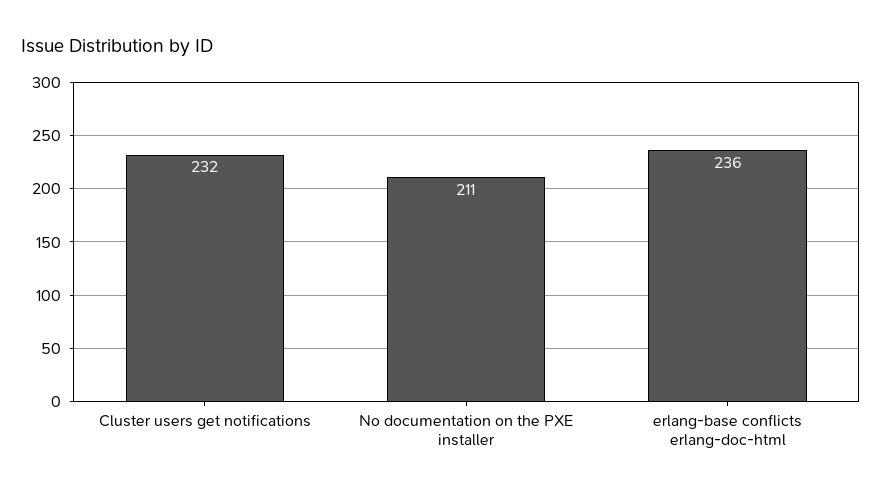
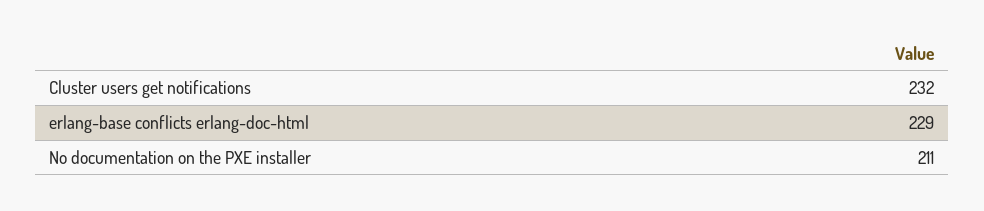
  {
    "Cluster users get notifications": 232,
    "No documentation on the PXE installer": 211,
-   "erlang-base conflicts erlang-doc-html": 236
+   "erlang-base conflicts erlang-doc-html": 229
  }

